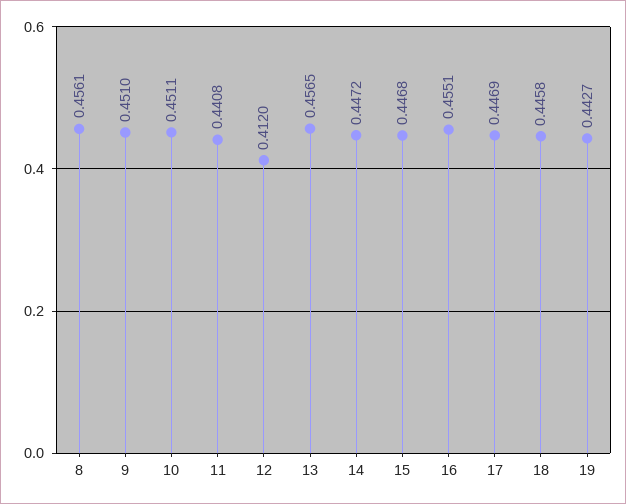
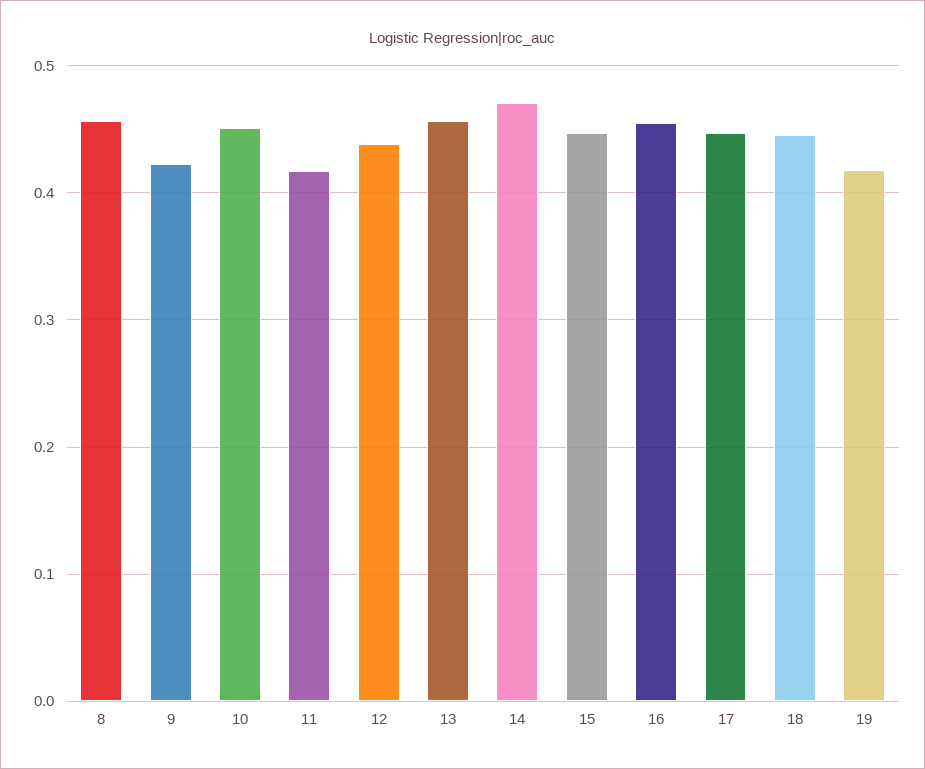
  {
    "8": 0.4561,
-   "9": 0.451,
+   "9": 0.42,
    "10": 0.4511,
-   "11": 0.4408,
+   "11": 0.42,
-   "12": 0.412,
+   "12": 0.44,
    "13": 0.4565,
-   "14": 0.4472,
+   "14": 0.47,
    "15": 0.4468,
    "16": 0.4551,
    "17": 0.4469,
    "18": 0.4458,
-   "19": 0.4427
+   "19": 0.42
  }

